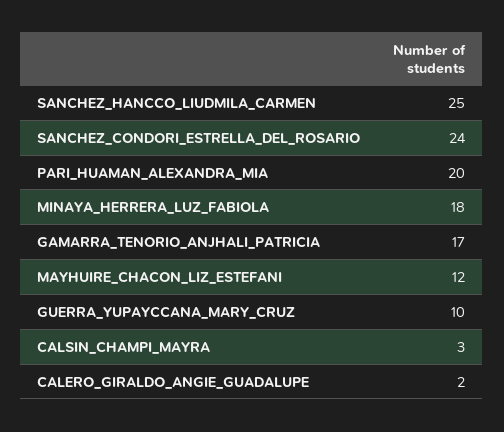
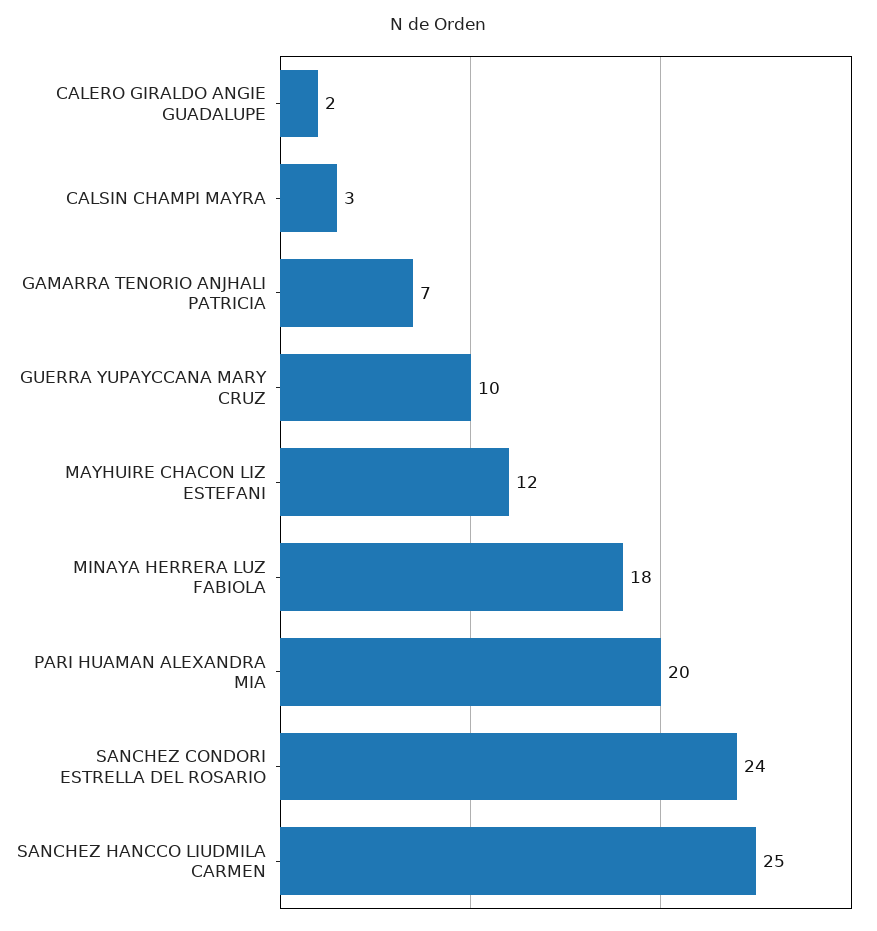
  {
    "SANCHEZ_HANCCO_LIUDMILA_CARMEN": 25,
    "SANCHEZ_CONDORI_ESTRELLA_DEL_ROSARIO": 24,
    "PARI_HUAMAN_ALEXANDRA_MIA": 20,
    "MINAYA_HERRERA_LUZ_FABIOLA": 18,
-   "GAMARRA_TENORIO_ANJHALI_PATRICIA": 17,
+   "GAMARRA_TENORIO_ANJHALI_PATRICIA": 7,
    "MAYHUIRE_CHACON_LIZ_ESTEFANI": 12,
    "GUERRA_YUPAYCCANA_MARY_CRUZ": 10,
    "CALSIN_CHAMPI_MAYRA": 3,
    "CALERO_GIRALDO_ANGIE_GUADALUPE": 2
  }

